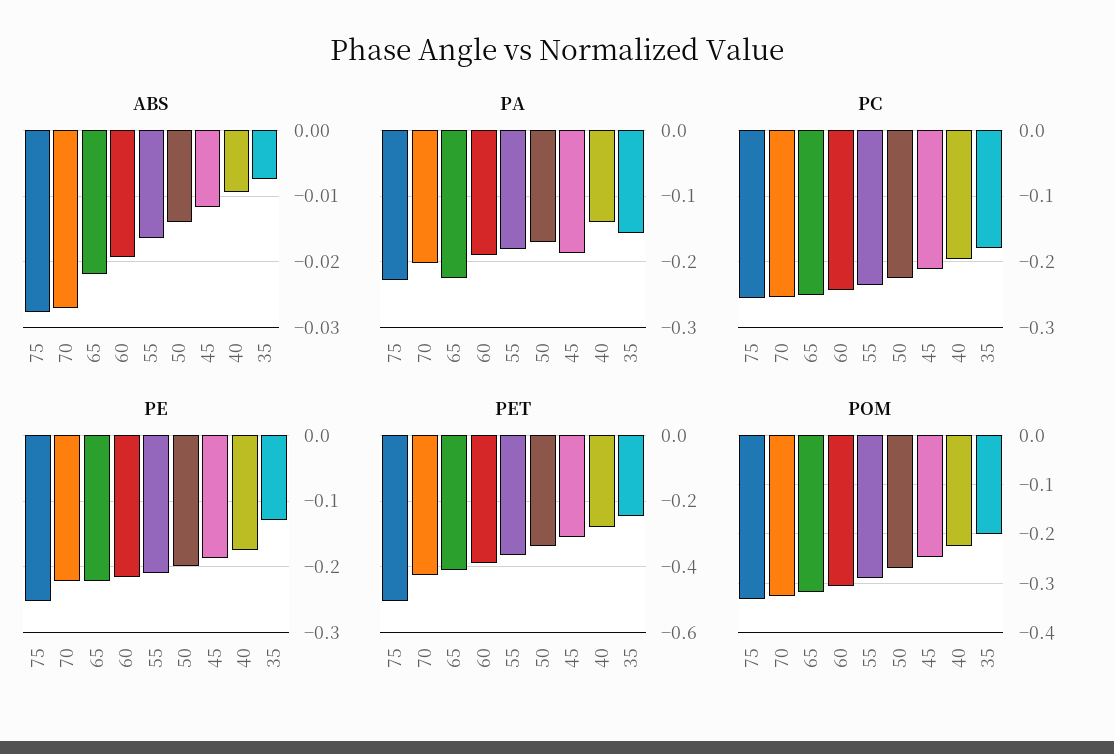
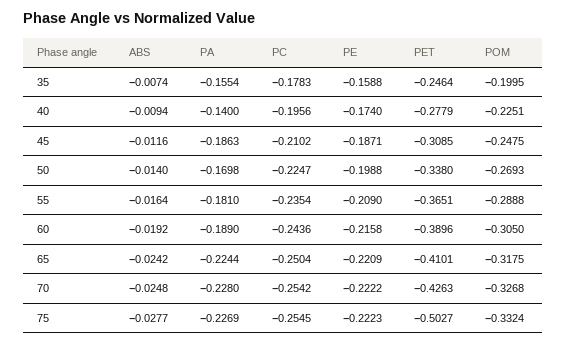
  {
    "ABS": {
      "75": -0.0277,
-     "70": -0.027,
+     "70": -0.0248,
-     "65": -0.022,
+     "65": -0.0242,
      "60": -0.0192,
      "55": -0.0164,
      "50": -0.014,
      "45": -0.0116,
      "40": -0.0094,
      "35": -0.0074
    },
    "PA": {
      "75": -0.2269,
-     "70": -0.2,
+     "70": -0.228,
      "65": -0.2244,
      "60": -0.189,
      "55": -0.181,
      "50": -0.1698,
      "45": -0.1863,
      "40": -0.14,
      "35": -0.1554
    },
    "PC": {
      "75": -0.2545,
      "70": -0.2542,
      "65": -0.2504,
      "60": -0.2436,
      "55": -0.2354,
      "50": -0.2247,
      "45": -0.2102,
      "40": -0.1956,
      "35": -0.1783
    },
    "PE": {
-     "75": -0.25,
+     "75": -0.2223,
      "70": -0.2222,
      "65": -0.2209,
      "60": -0.2158,
      "55": -0.209,
      "50": -0.1988,
      "45": -0.1871,
      "40": -0.174,
-     "35": -0.13
+     "35": -0.1588
    },
    "PET": {
      "75": -0.5027,
      "70": -0.4263,
      "65": -0.4101,
      "60": -0.3896,
      "55": -0.3651,
      "50": -0.338,
      "45": -0.3085,
      "40": -0.2779,
      "35": -0.2464
    },
    "POM": {
      "75": -0.3324,
      "70": -0.3268,
      "65": -0.3175,
      "60": -0.305,
      "55": -0.2888,
      "50": -0.2693,
      "45": -0.2475,
      "40": -0.2251,
      "35": -0.1995
    }
  }

